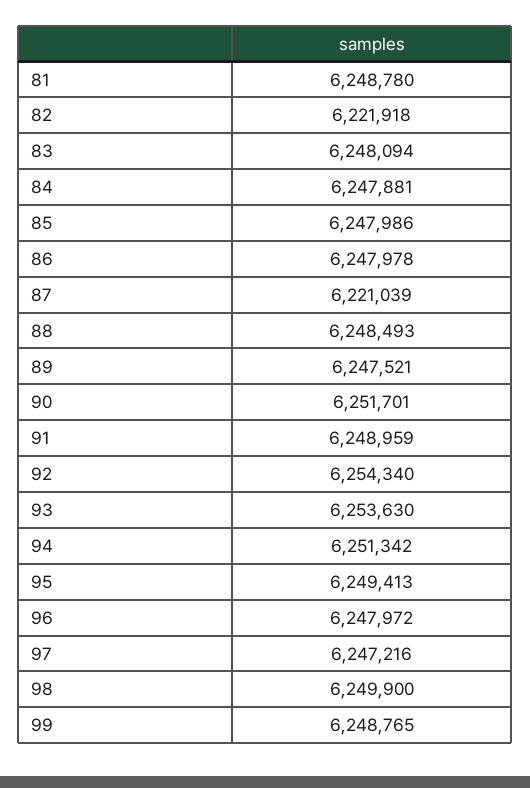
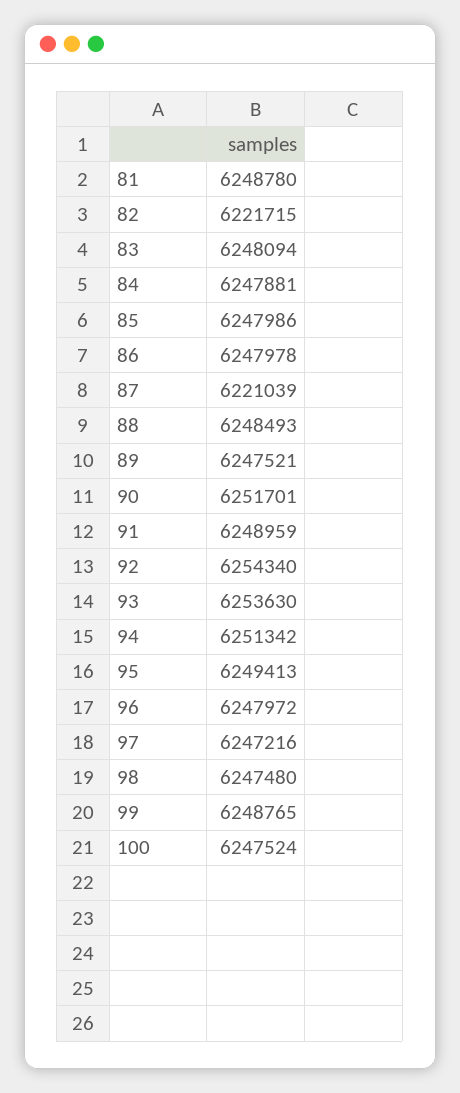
  {
    "81": 6248780,
-   "82": 6221918,
+   "82": 6221715,
    "83": 6248094,
    "84": 6247881,
    "85": 6247986,
    "86": 6247978,
    "87": 6221039,
    "88": 6248493,
    "89": 6247521,
    "90": 6251701,
    "91": 6248959,
    "92": 6254340,
    "93": 6253630,
    "94": 6251342,
    "95": 6249413,
    "96": 6247972,
    "97": 6247216,
-   "98": 6249900,
+   "98": 6247480,
-   "99": 6248765
+   "99": 6248765,
+   "100": 6247524
  }

